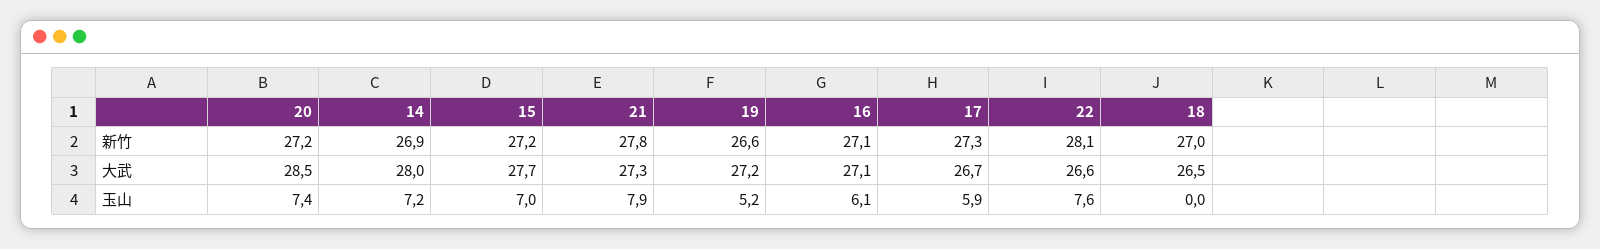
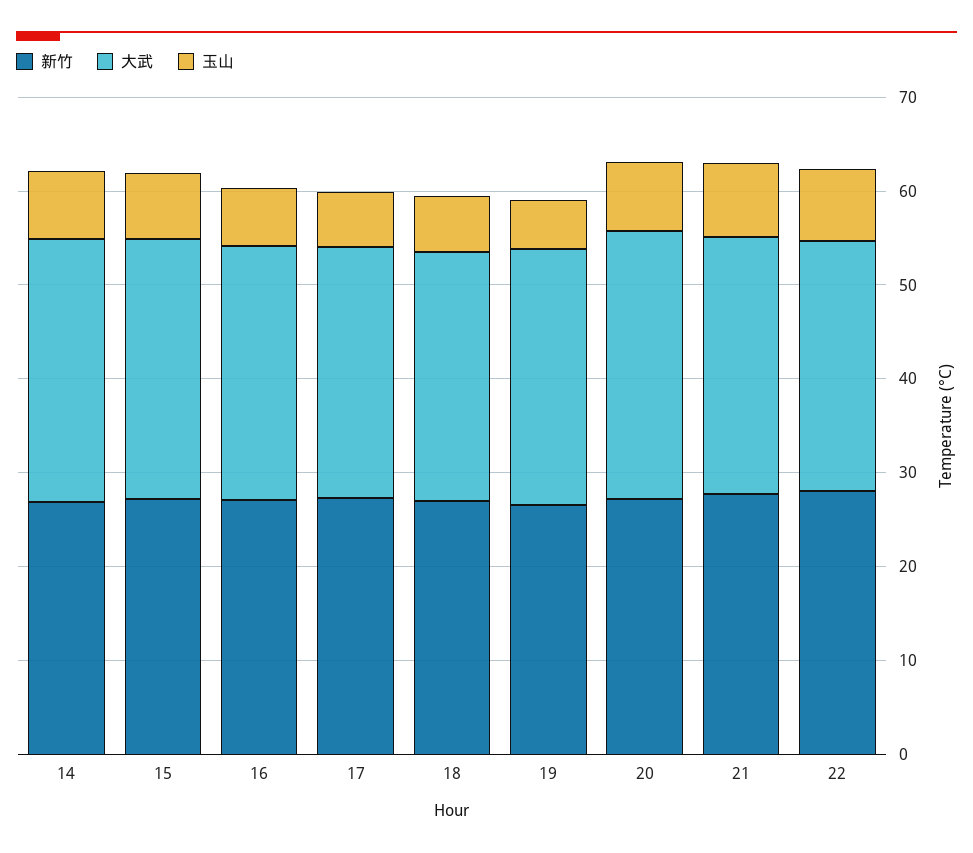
  {
    "新竹": {
      "20": 27.2,
      "14": 26.9,
      "15": 27.2,
      "21": 27.8,
      "19": 26.6,
      "16": 27.1,
      "17": 27.3,
      "22": 28.1,
      "18": 27
    },
    "大武": {
      "20": 28.5,
      "14": 28,
      "15": 27.7,
      "21": 27.3,
      "19": 27.2,
      "16": 27.1,
      "17": 26.7,
      "22": 26.6,
      "18": 26.5
    },
    "玉山": {
      "20": 7.4,
      "14": 7.2,
      "15": 7,
      "21": 7.9,
      "19": 5.2,
      "16": 6.1,
      "17": 5.9,
      "22": 7.6,
-     "18": 0
+     "18": 6
    }
  }

